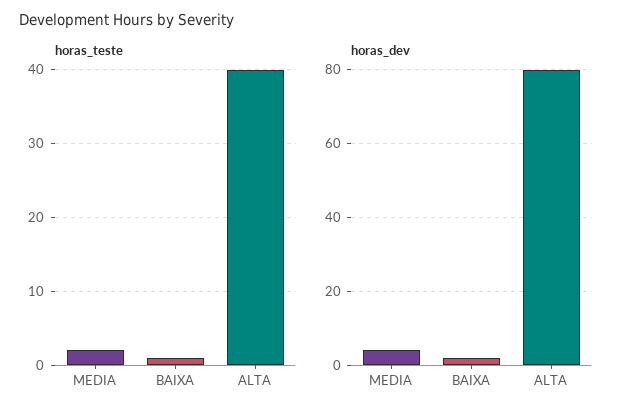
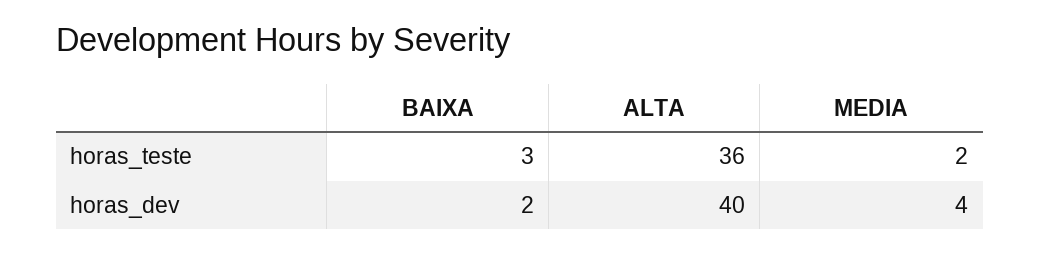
  {
    "horas_teste": {
      "MEDIA": 2,
-     "BAIXA": 1,
+     "BAIXA": 3,
-     "ALTA": 40
+     "ALTA": 36
    },
    "horas_dev": {
      "MEDIA": 4,
      "BAIXA": 2,
-     "ALTA": 80
+     "ALTA": 40
    }
  }

